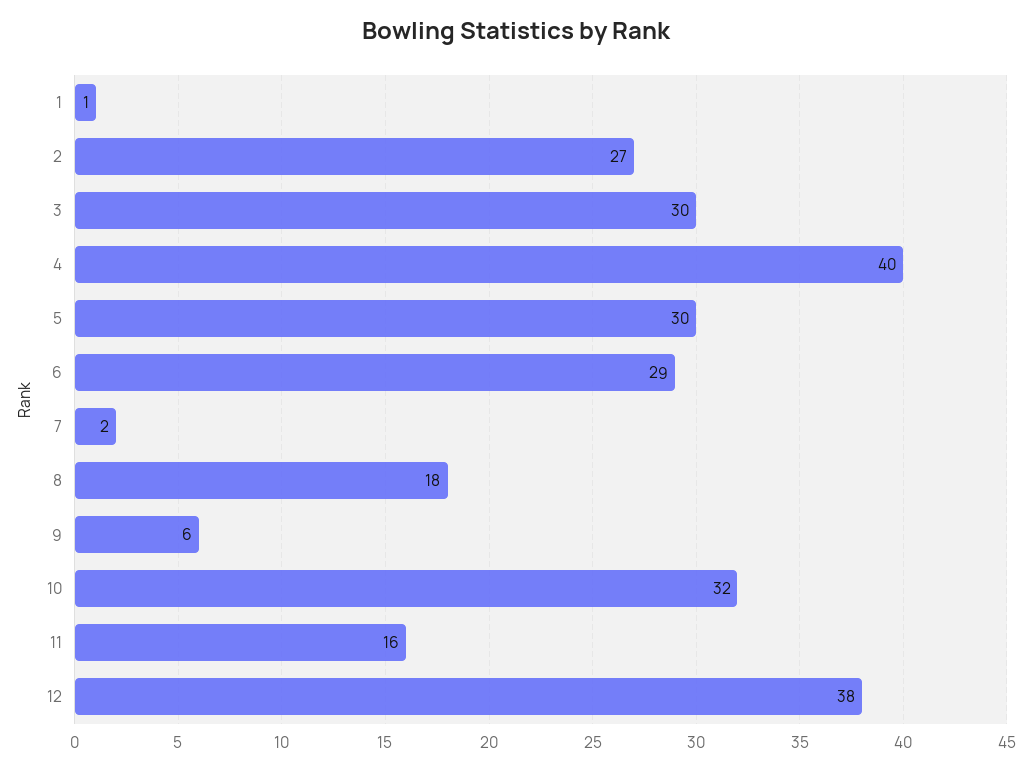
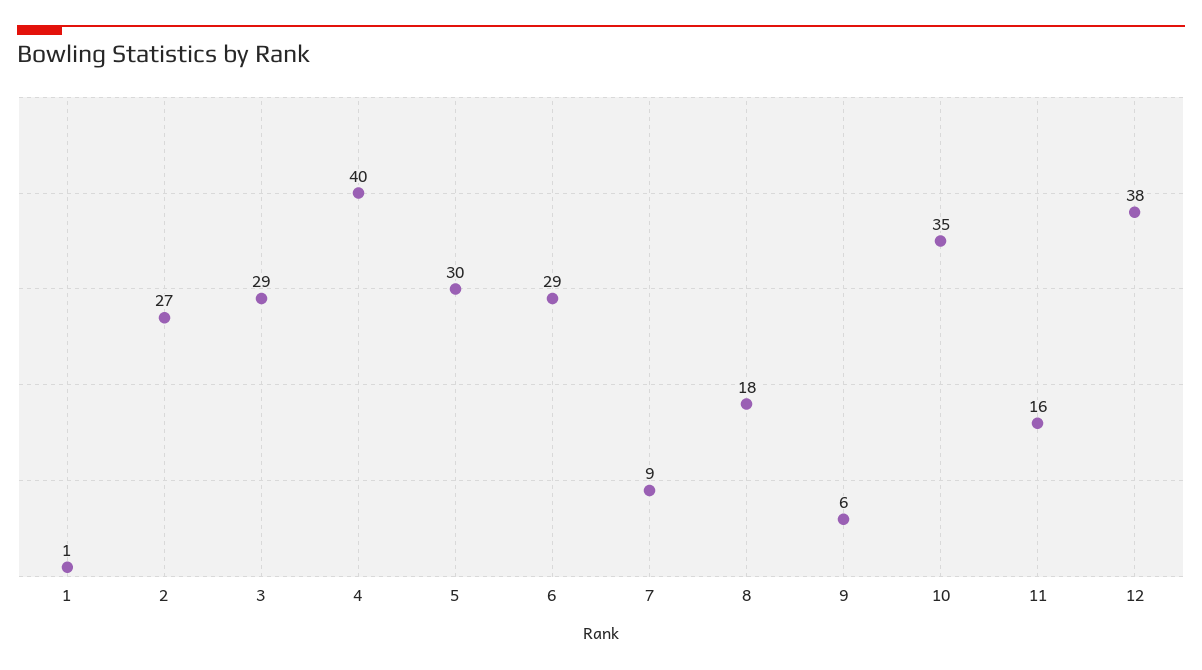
  {
    "1": 1,
    "2": 27,
-   "3": 30,
+   "3": 29,
    "4": 40,
    "5": 30,
    "6": 29,
-   "7": 2,
+   "7": 9,
    "8": 18,
    "9": 6,
-   "10": 32,
+   "10": 35,
    "11": 16,
    "12": 38
  }

